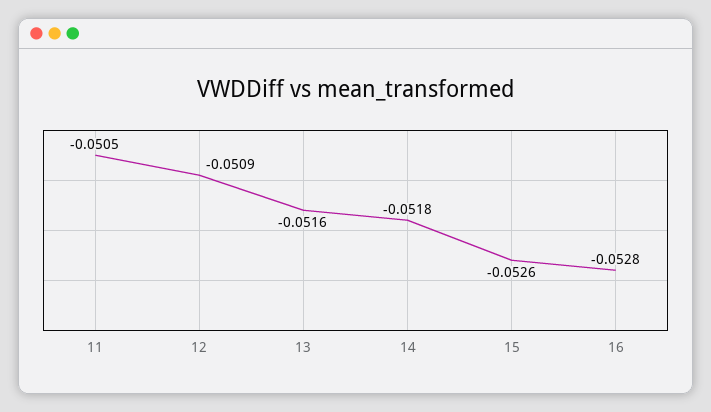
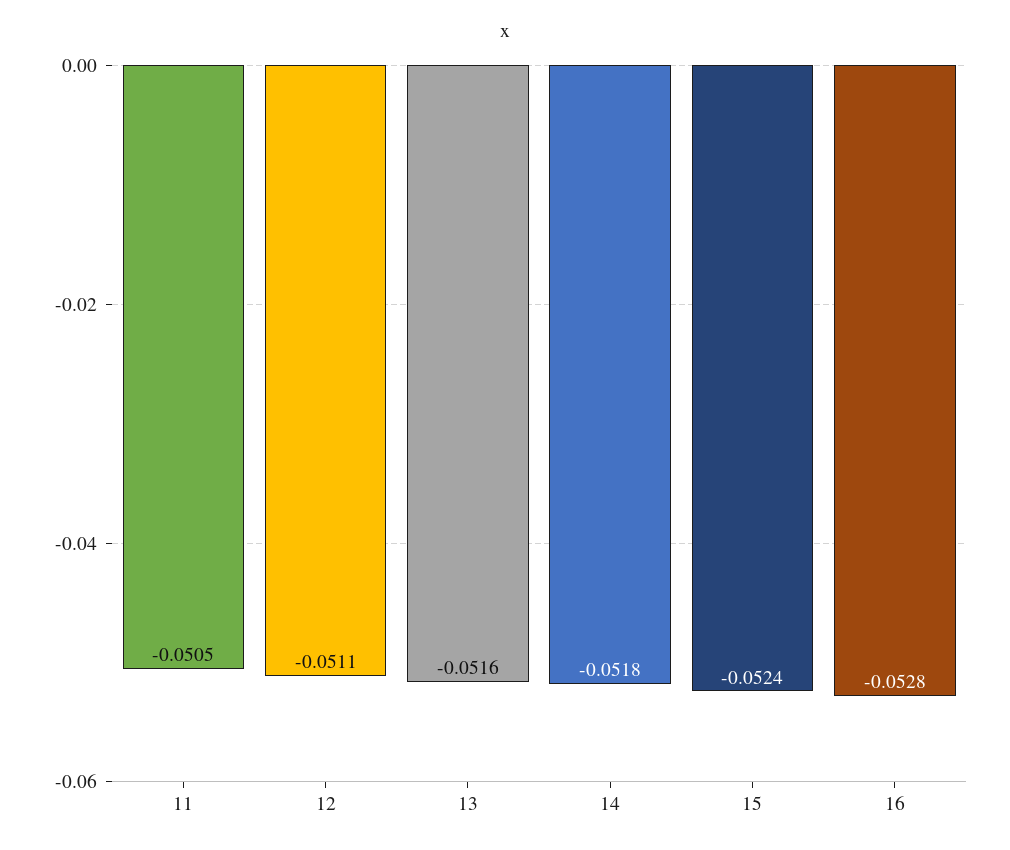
  {
    "11": -0.0505,
-   "12": -0.0509,
+   "12": -0.0511,
    "13": -0.0516,
    "14": -0.0518,
-   "15": -0.0526,
+   "15": -0.0524,
    "16": -0.0528
  }

